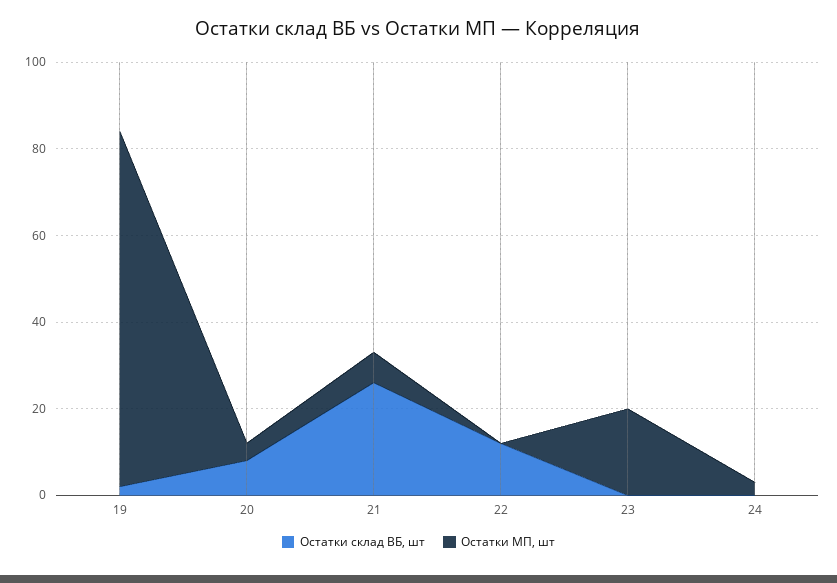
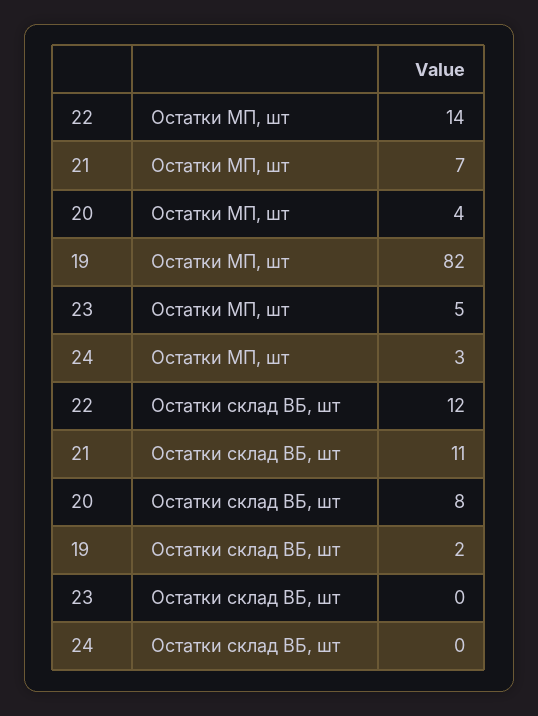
  {
    "Остатки склад ВБ, шт": {
      "19": 2,
      "20": 8,
-     "21": 25,
+     "21": 11,
      "22": 12,
      "23": 0,
      "24": 0
    },
    "Остатки МП, шт": {
      "19": 82,
      "20": 4,
      "21": 7,
-     "22": 0,
+     "22": 14,
-     "23": 20,
+     "23": 5,
      "24": 3
    }
  }

